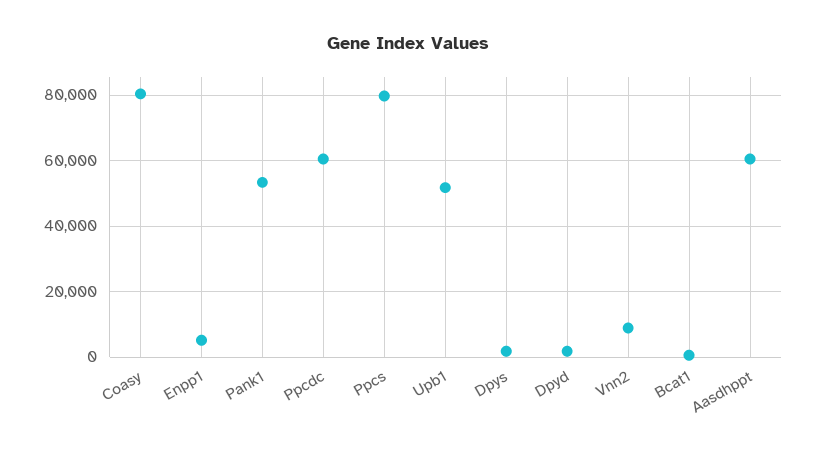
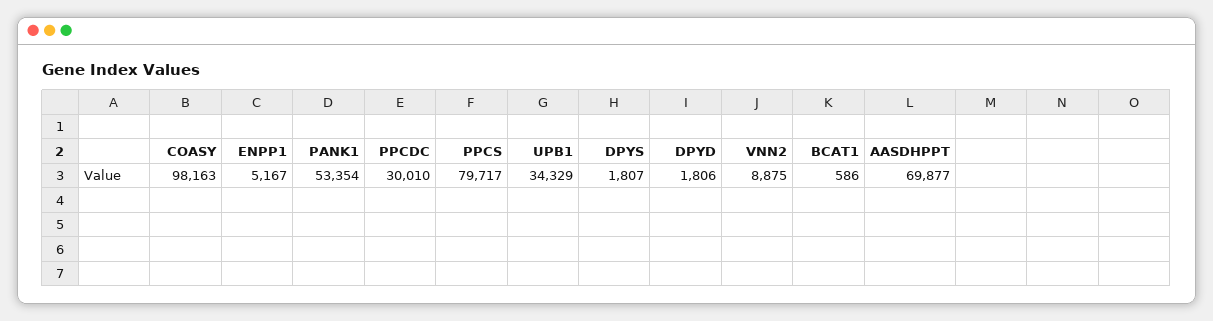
  {
-   "Coasy": 80000,
+   "Coasy": 98163,
    "Enpp1": 5167,
    "Pank1": 53354,
-   "Ppcdc": 60000,
+   "Ppcdc": 30010,
    "Ppcs": 79717,
-   "Upb1": 52000,
+   "Upb1": 34329,
    "Dpys": 1807,
    "Dpyd": 1806,
    "Vnn2": 8875,
    "Bcat1": 586,
-   "Aasdhppt": 60000
+   "Aasdhppt": 69877
  }

